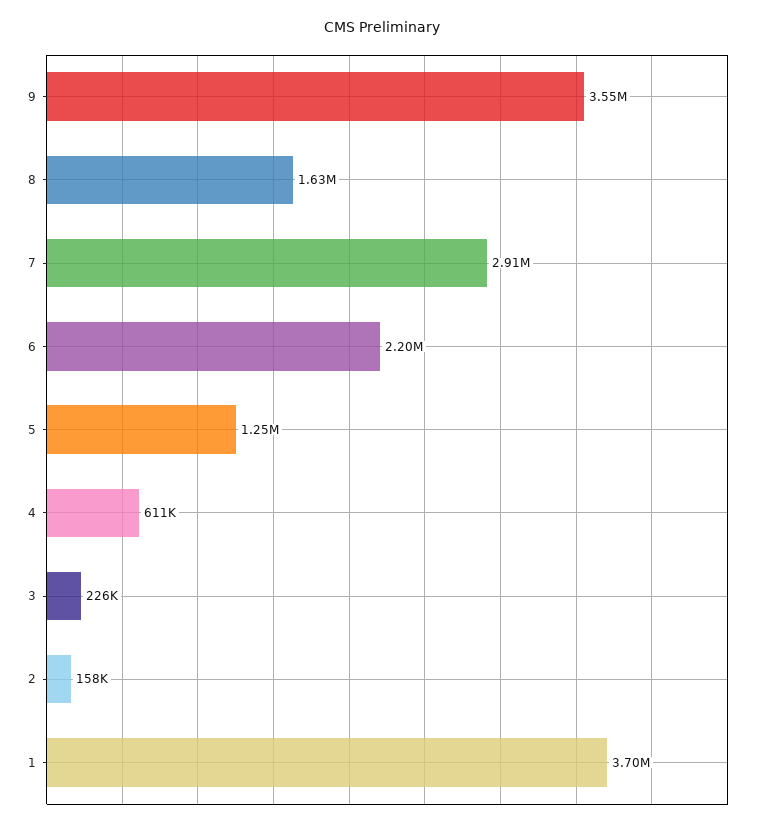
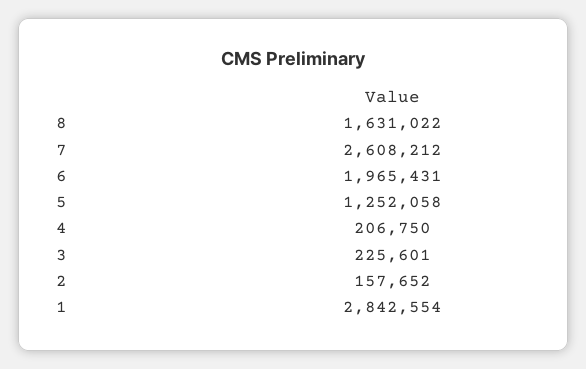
  {
-   "9": 3550000,
    "8": 1631022,
-   "7": 2910000,
+   "7": 2608212,
-   "6": 2200000,
+   "6": 1965431,
    "5": 1252058,
-   "4": 611000,
+   "4": 206750,
    "3": 225601,
    "2": 157652,
-   "1": 3700000
+   "1": 2842554
  }

